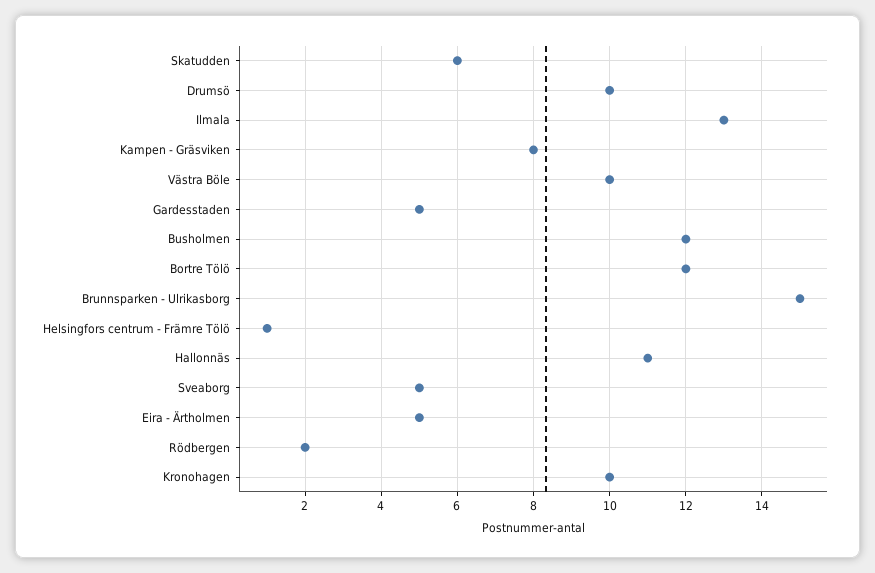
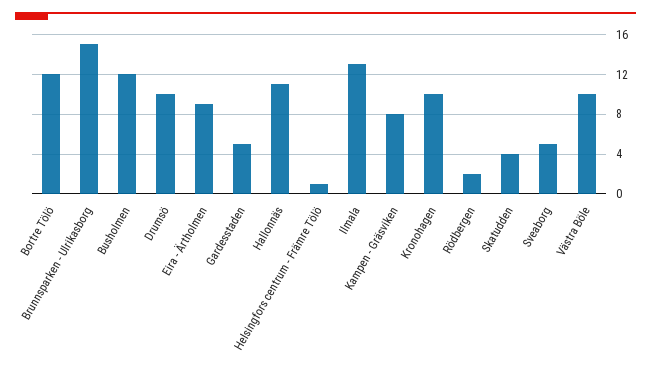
  {
-   "Skatudden": 6,
+   "Skatudden": 4,
    "Drumsö": 10,
    "Ilmala": 13,
    "Kampen - Gräsviken": 8,
    "Västra Böle": 10,
    "Gardesstaden": 5,
    "Busholmen": 12,
    "Bortre Tölö": 12,
    "Brunnsparken - Ulrikasborg": 15,
    "Helsingfors centrum - Främre Tölö": 1,
    "Hallonnäs": 11,
    "Sveaborg": 5,
-   "Eira - Ärtholmen": 5,
+   "Eira - Ärtholmen": 9,
    "Rödbergen": 2,
    "Kronohagen": 10
  }

